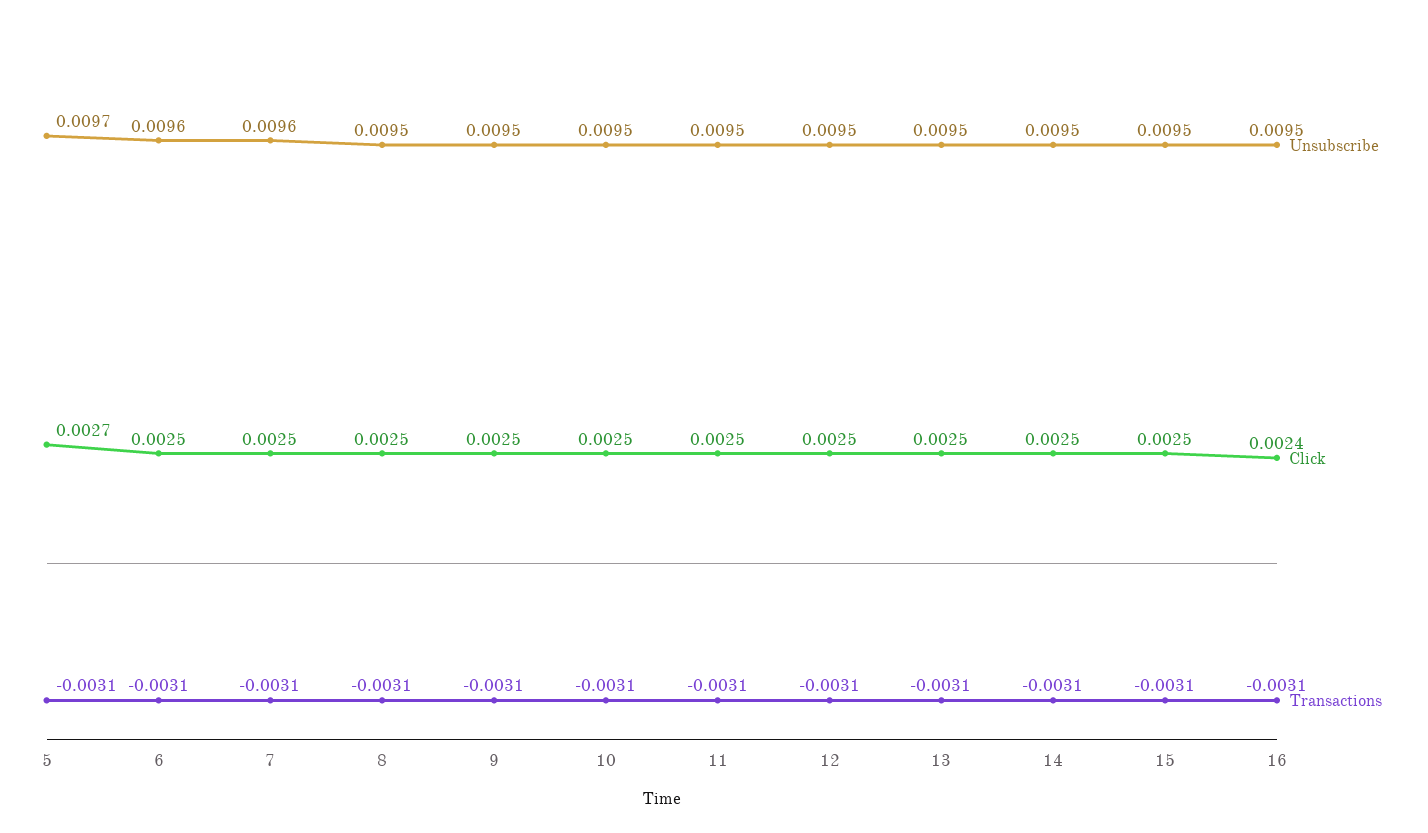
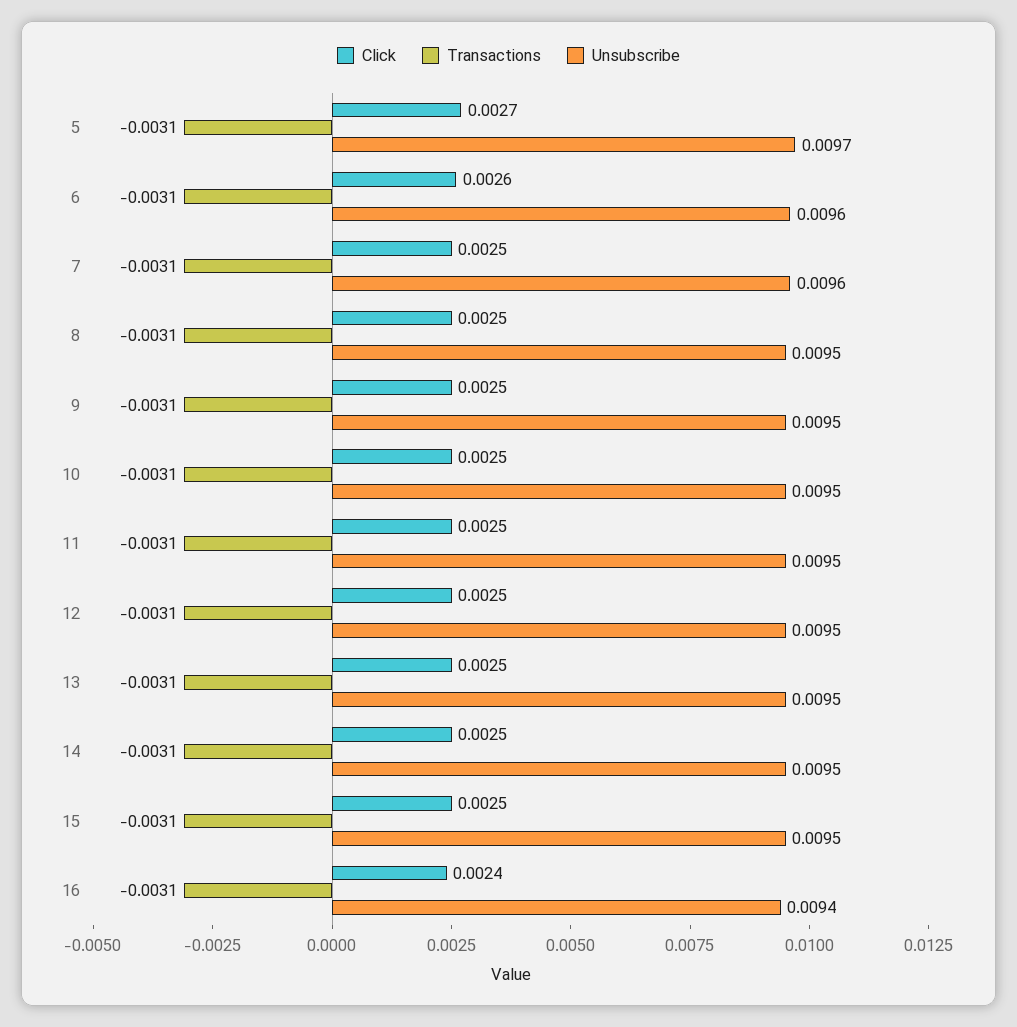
  {
    "Unsubscribe": {
      "5": 0.0097,
      "6": 0.0096,
      "7": 0.0096,
      "8": 0.0095,
      "9": 0.0095,
      "10": 0.0095,
      "11": 0.0095,
      "12": 0.0095,
      "13": 0.0095,
      "14": 0.0095,
      "15": 0.0095,
-     "16": 0.0095
+     "16": 0.0094
    },
    "Click": {
      "5": 0.0027,
-     "6": 0.0025,
+     "6": 0.0026,
      "7": 0.0025,
      "8": 0.0025,
      "9": 0.0025,
      "10": 0.0025,
      "11": 0.0025,
      "12": 0.0025,
      "13": 0.0025,
      "14": 0.0025,
      "15": 0.0025,
      "16": 0.0024
    },
    "Transactions": {
      "5": -0.0031,
      "6": -0.0031,
      "7": -0.0031,
      "8": -0.0031,
      "9": -0.0031,
      "10": -0.0031,
      "11": -0.0031,
      "12": -0.0031,
      "13": -0.0031,
      "14": -0.0031,
      "15": -0.0031,
      "16": -0.0031
    }
  }

